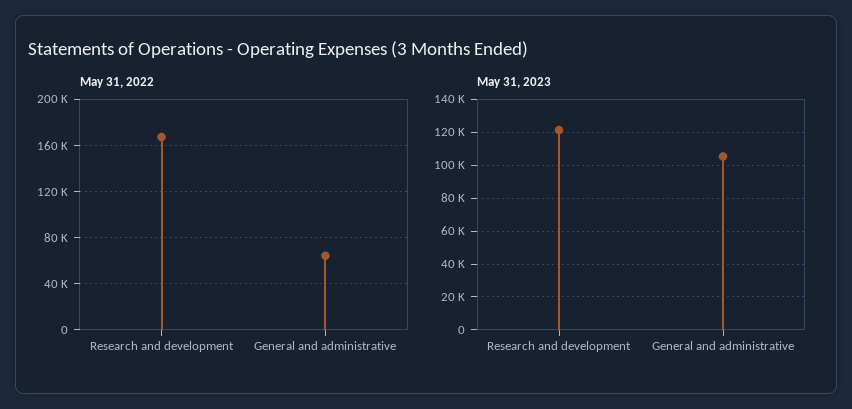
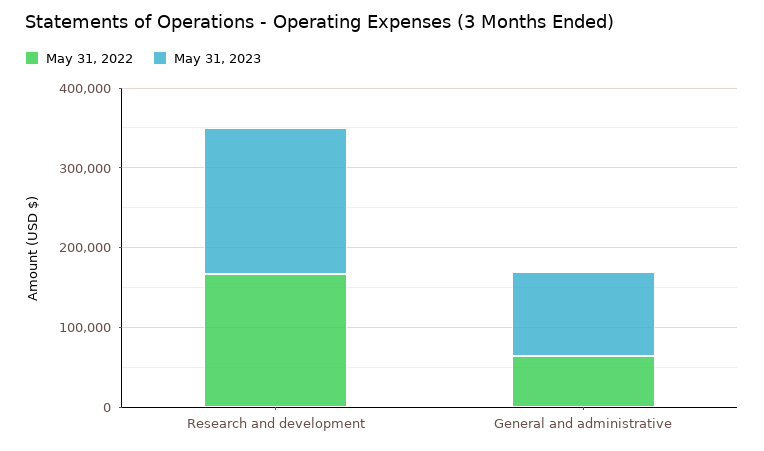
  {
    "May 31, 2022": {
      "Research and development": 170000,
      "General and administrative": 60000
    },
    "May 31, 2023": {
-     "Research and development": 120000,
+     "Research and development": 180000,
      "General and administrative": 105000
    }
  }

